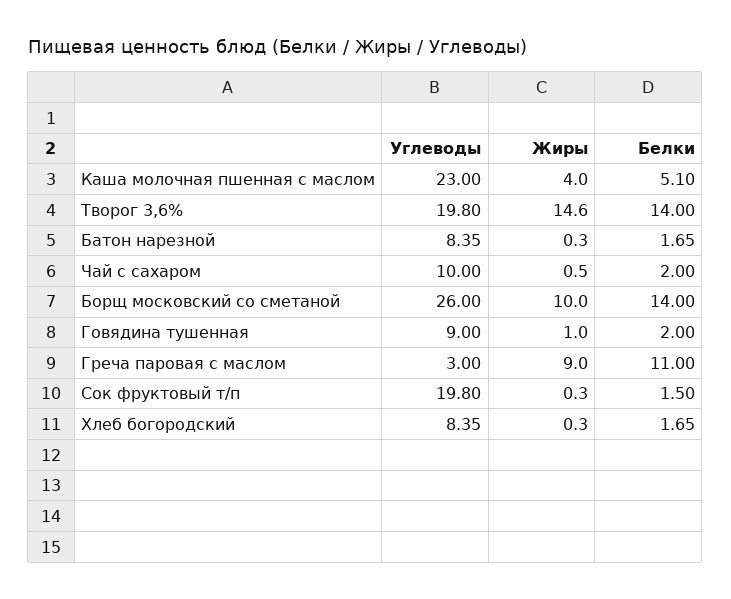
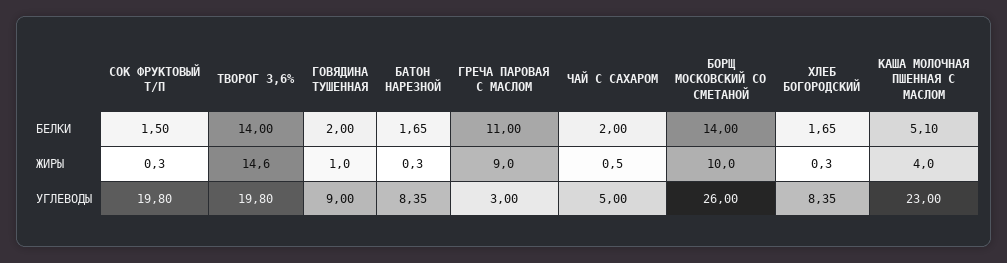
  {
    "Углеводы": {
      "Каша молочная пшенная с маслом": 23,
      "Творог 3,6%": 19.8,
      "Батон нарезной": 8.35,
-     "Чай с сахаром": 10,
+     "Чай с сахаром": 5,
      "Борщ московский со сметаной": 26,
      "Говядина тушенная": 9,
      "Греча паровая с маслом": 3,
      "Сок фруктовый т/п": 19.8,
      "Хлеб богородский": 8.35
    },
    "Жиры": {
      "Каша молочная пшенная с маслом": 4,
      "Творог 3,6%": 14.6,
      "Батон нарезной": 0.3,
      "Чай с сахаром": 0.5,
      "Борщ московский со сметаной": 10,
      "Говядина тушенная": 1,
      "Греча паровая с маслом": 9,
      "Сок фруктовый т/п": 0.3,
      "Хлеб богородский": 0.3
    },
    "Белки": {
      "Каша молочная пшенная с маслом": 5.1,
      "Творог 3,6%": 14,
      "Батон нарезной": 1.65,
      "Чай с сахаром": 2,
      "Борщ московский со сметаной": 14,
      "Говядина тушенная": 2,
      "Греча паровая с маслом": 11,
      "Сок фруктовый т/п": 1.5,
      "Хлеб богородский": 1.65
    }
  }

